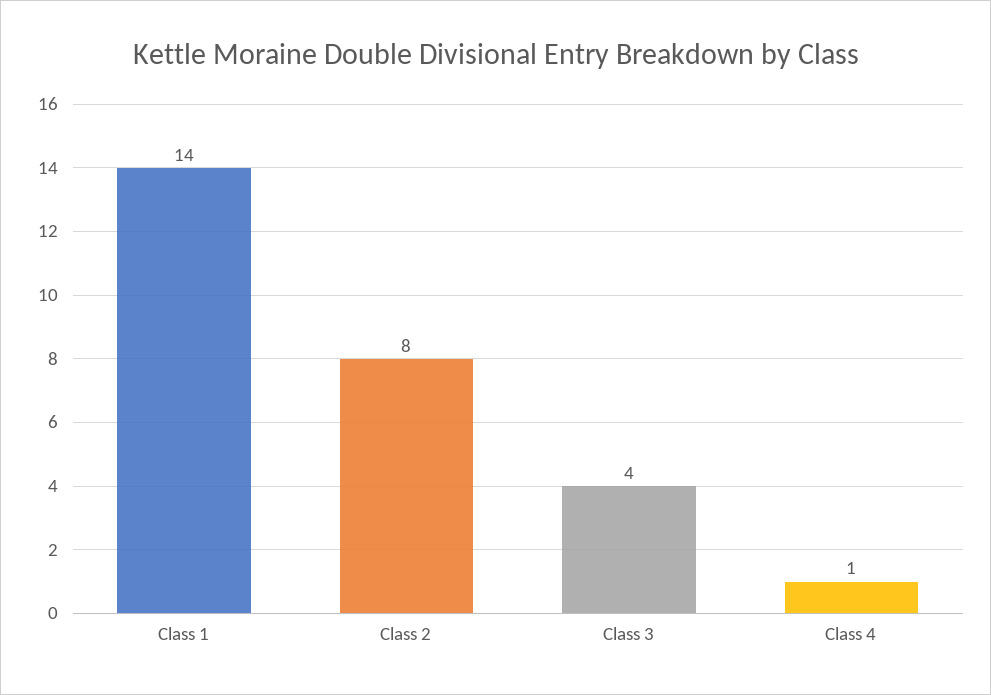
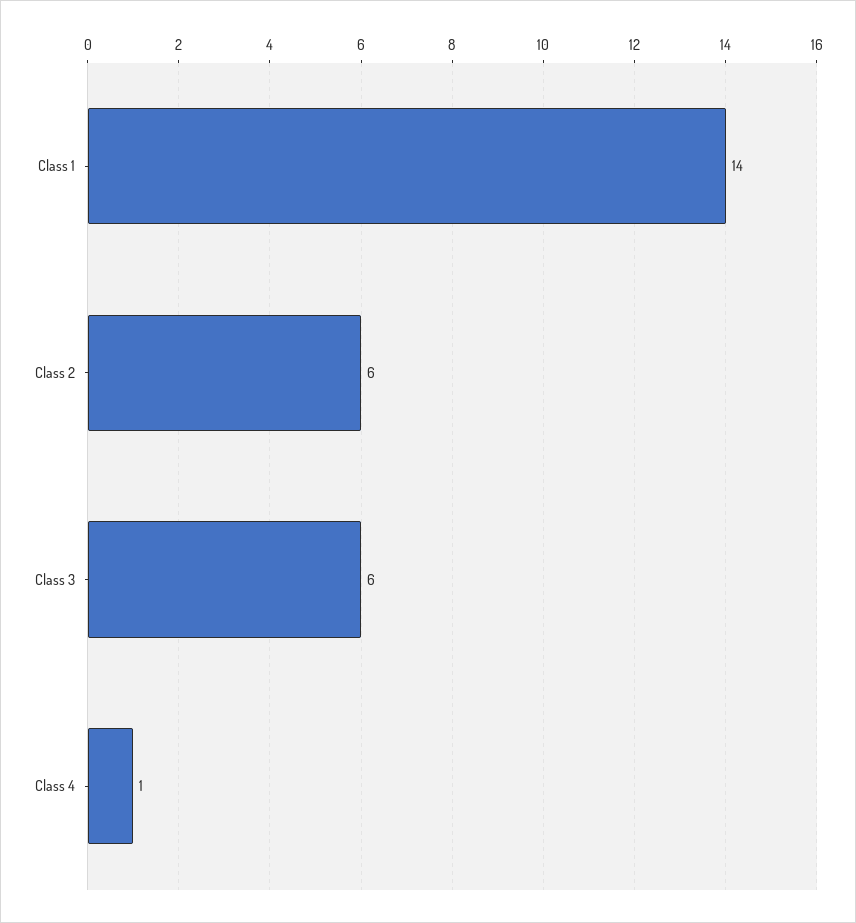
  {
    "Class 1": 14,
-   "Class 2": 8,
+   "Class 2": 6,
-   "Class 3": 4,
+   "Class 3": 6,
    "Class 4": 1
  }

